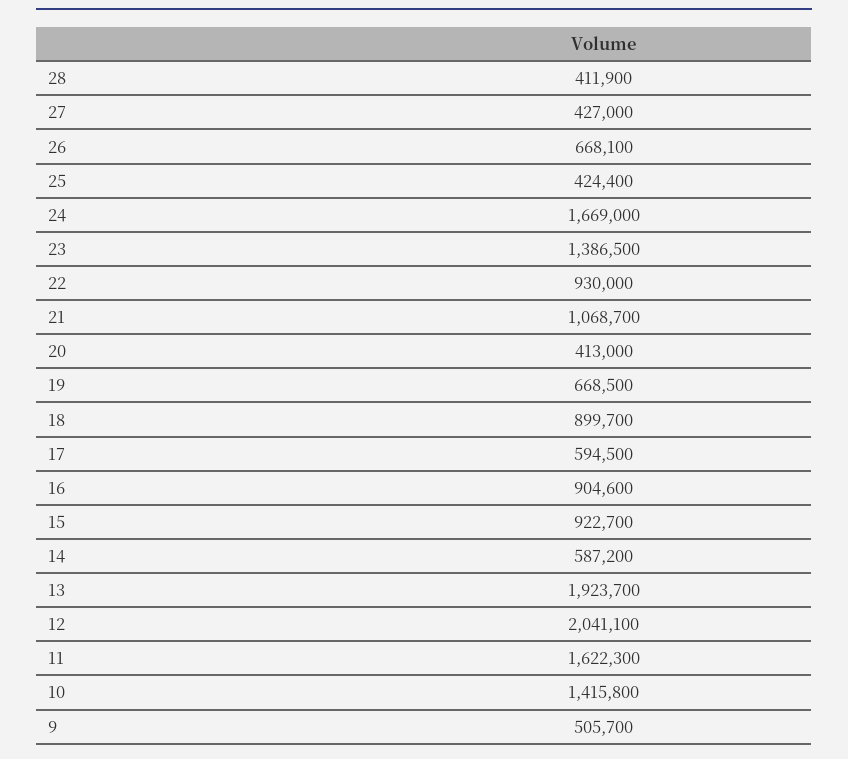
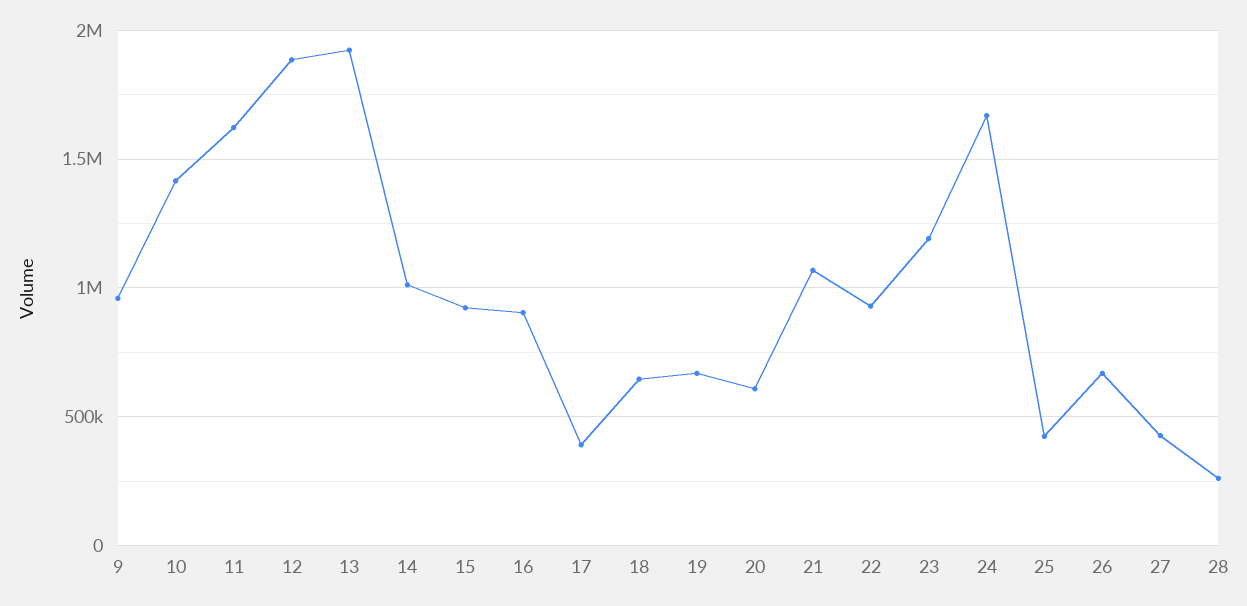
  {
-   "28": 411900,
+   "28": 250000,
    "27": 427000,
    "26": 668100,
    "25": 424400,
    "24": 1669000,
-   "23": 1386500,
+   "23": 1200000,
    "22": 930000,
    "21": 1068700,
-   "20": 413000,
+   "20": 600000,
    "19": 668500,
-   "18": 899700,
+   "18": 650000,
-   "17": 594500,
+   "17": 400000,
    "16": 904600,
    "15": 922700,
-   "14": 587200,
+   "14": 1000000,
    "13": 1923700,
-   "12": 2041100,
+   "12": 1900000,
    "11": 1622300,
    "10": 1415800,
-   "9": 505700
+   "9": 950000
  }

